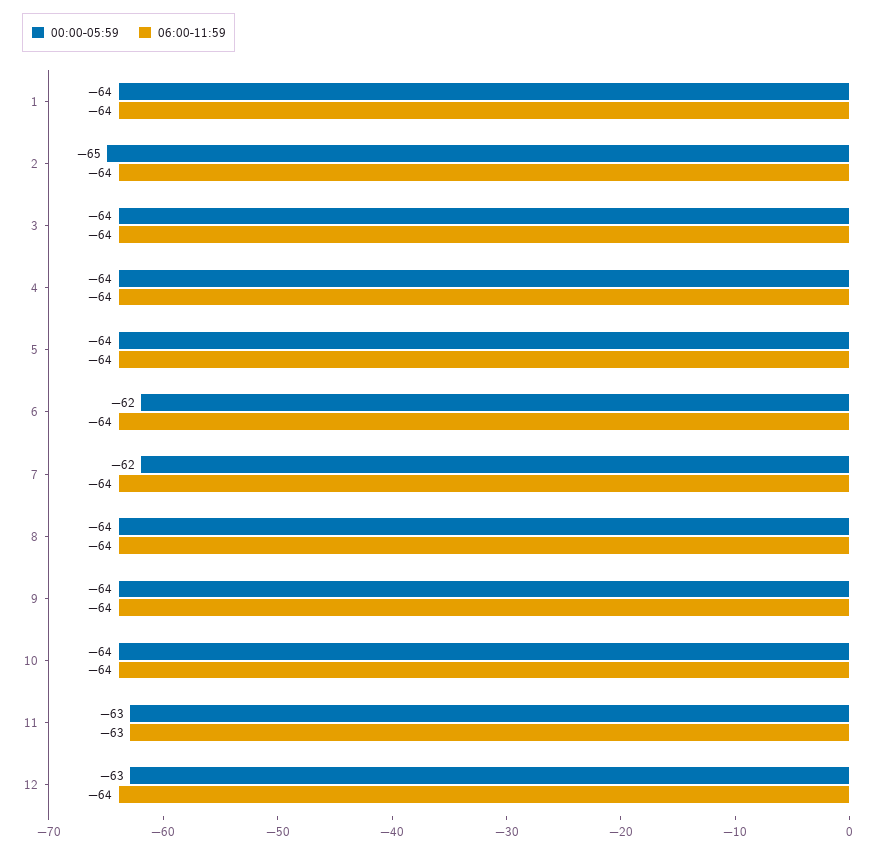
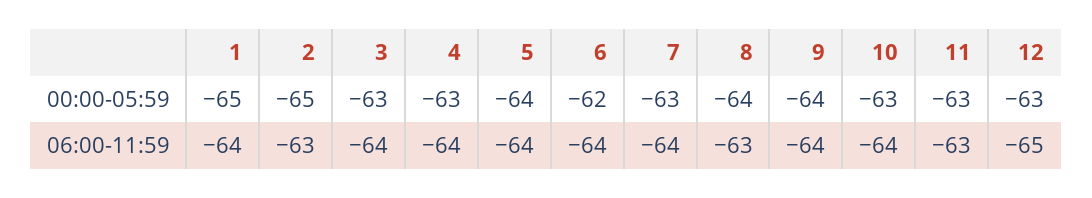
  {
    "00:00-05:59": {
-     "1": -64,
+     "1": -65,
      "2": -65,
-     "3": -64,
+     "3": -63,
-     "4": -64,
+     "4": -63,
      "5": -64,
      "6": -62,
-     "7": -62,
+     "7": -63,
      "8": -64,
      "9": -64,
-     "10": -64,
+     "10": -63,
      "11": -63,
      "12": -63
    },
    "06:00-11:59": {
      "1": -64,
-     "2": -64,
+     "2": -63,
      "3": -64,
      "4": -64,
      "5": -64,
      "6": -64,
      "7": -64,
-     "8": -64,
+     "8": -63,
      "9": -64,
      "10": -64,
      "11": -63,
-     "12": -64
+     "12": -65
    }
  }

